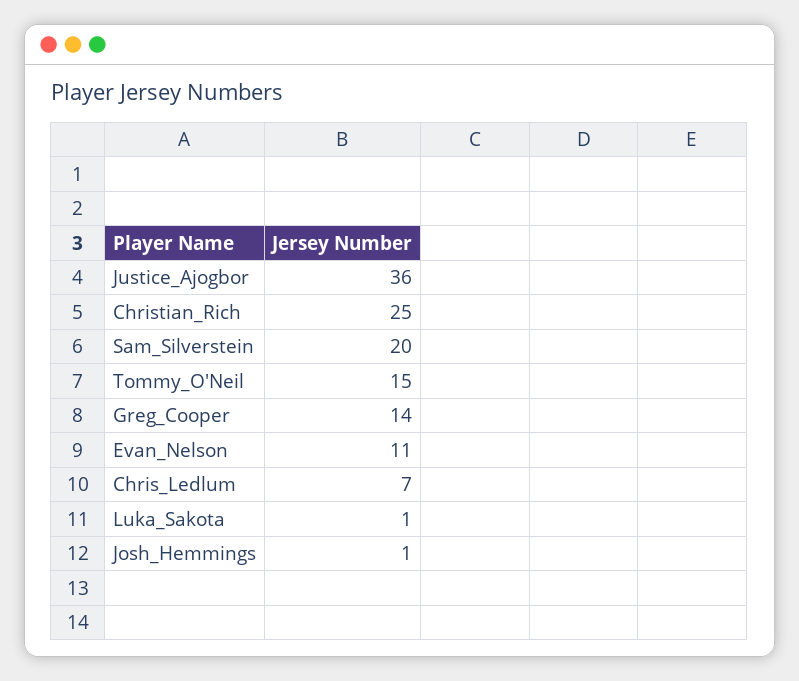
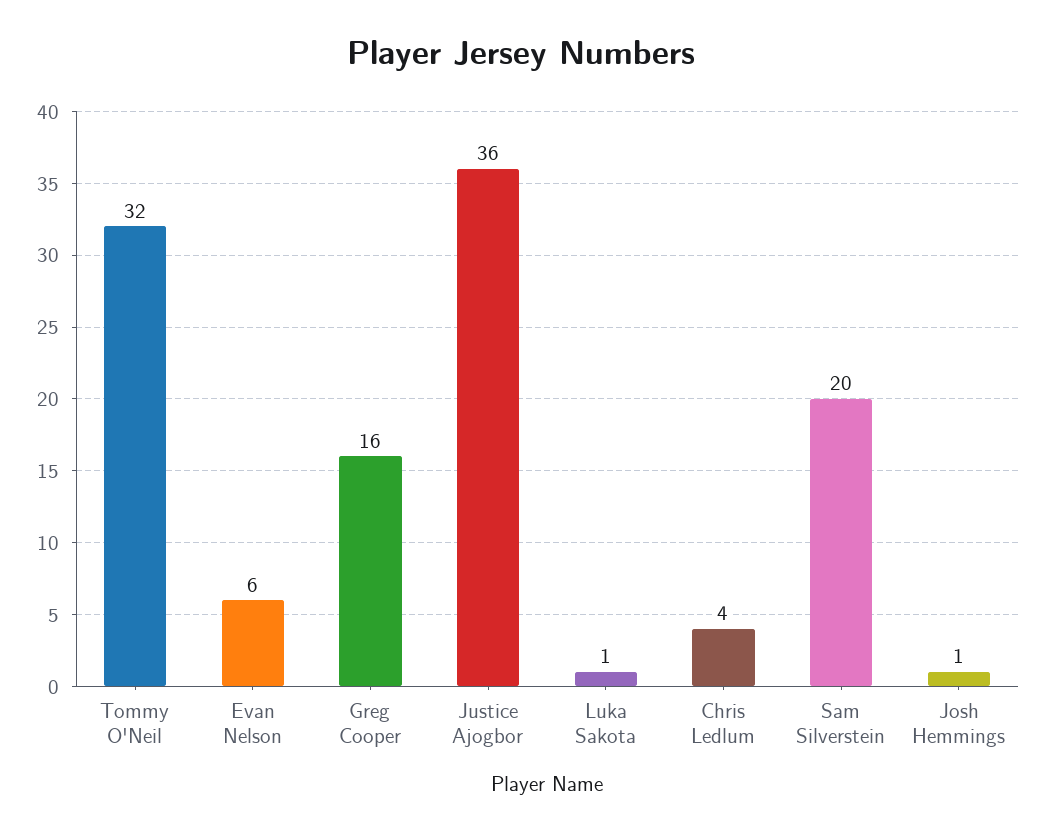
  {
    "Justice_Ajogbor": 36,
-   "Christian_Rich": 25,
    "Sam_Silverstein": 20,
-   "Tommy_O'Neil": 15,
+   "Tommy_O'Neil": 32,
-   "Greg_Cooper": 14,
+   "Greg_Cooper": 16,
-   "Evan_Nelson": 11,
+   "Evan_Nelson": 6,
-   "Chris_Ledlum": 7,
+   "Chris_Ledlum": 4,
    "Luka_Sakota": 1,
    "Josh_Hemmings": 1
  }

